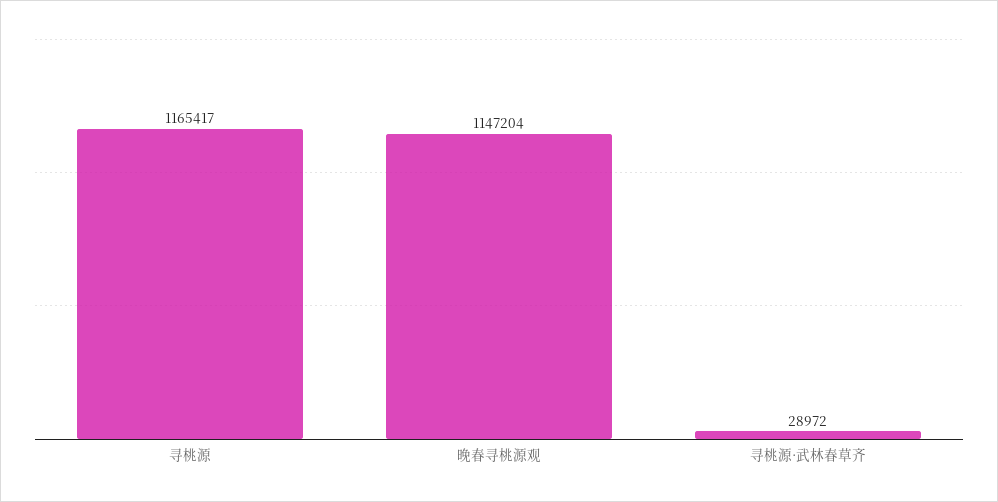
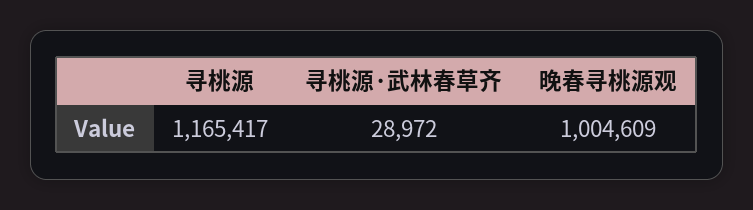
  {
    "寻桃源": 1165417,
-   "晚春寻桃源观": 1147204,
+   "晚春寻桃源观": 1004609,
    "寻桃源·武林春草齐": 28972
  }

